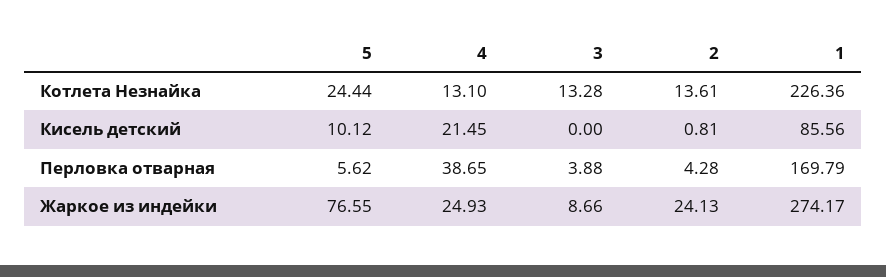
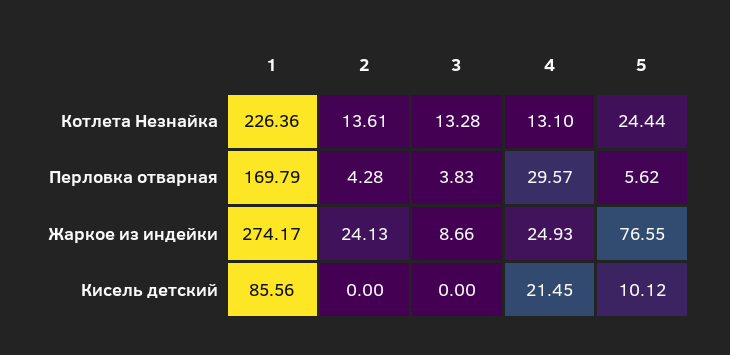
  {
    "5": {
      "Котлета Незнайка": 24.44,
      "Кисель детский": 10.12,
      "Перловка отварная": 5.62,
      "Жаркое из индейки": 76.55
    },
    "4": {
      "Котлета Незнайка": 13.1,
      "Кисель детский": 21.45,
-     "Перловка отварная": 38.65,
+     "Перловка отварная": 29.57,
      "Жаркое из индейки": 24.93
    },
    "3": {
      "Котлета Незнайка": 13.28,
      "Кисель детский": 0,
-     "Перловка отварная": 3.88,
+     "Перловка отварная": 3.83,
      "Жаркое из индейки": 8.66
    },
    "2": {
      "Котлета Незнайка": 13.61,
-     "Кисель детский": 0.81,
+     "Кисель детский": 0,
      "Перловка отварная": 4.28,
      "Жаркое из индейки": 24.13
    },
    "1": {
      "Котлета Незнайка": 226.36,
      "Кисель детский": 85.56,
      "Перловка отварная": 169.79,
      "Жаркое из индейки": 274.17
    }
  }

